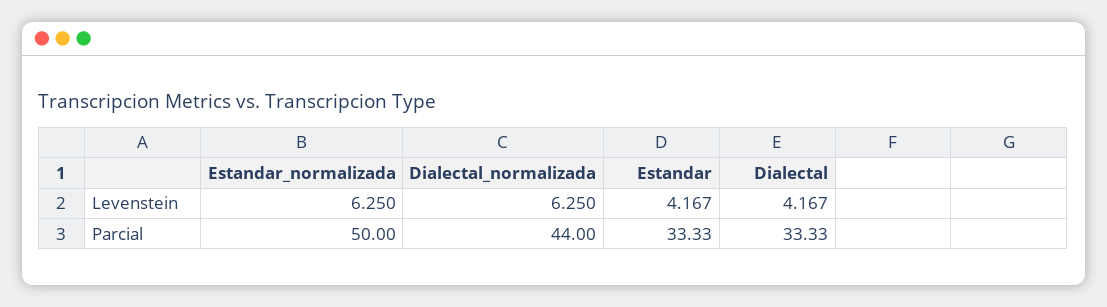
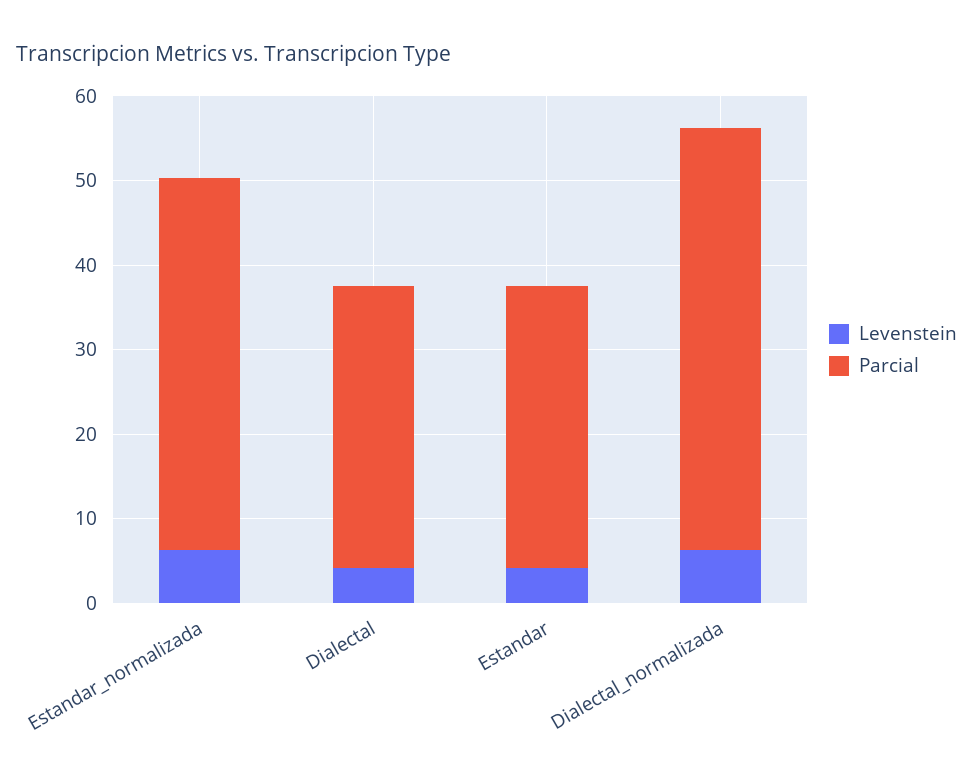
  {
    "Levenstein": {
      "Estandar_normalizada": 6.25,
      "Dialectal_normalizada": 6.25,
      "Estandar": 4.167,
      "Dialectal": 4.167
    },
    "Parcial": {
-     "Estandar_normalizada": 50,
+     "Estandar_normalizada": 44,
-     "Dialectal_normalizada": 44,
+     "Dialectal_normalizada": 50,
      "Estandar": 33.33,
      "Dialectal": 33.33
    }
  }

